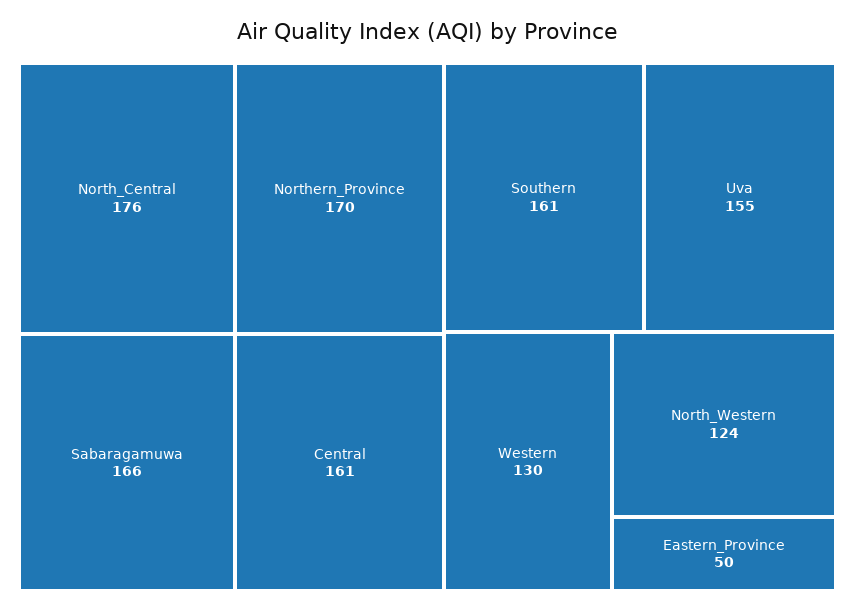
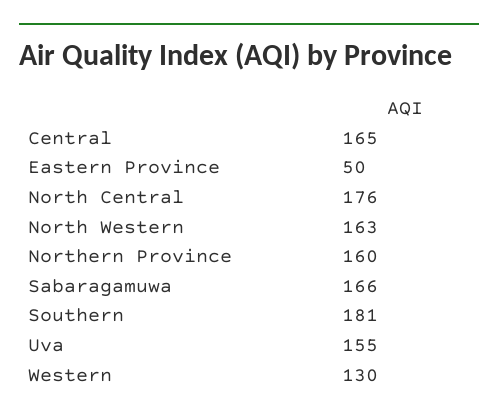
  {
    "North_Central": 176,
-   "Northern_Province": 170,
+   "Northern_Province": 160,
    "Sabaragamuwa": 166,
-   "Central": 161,
+   "Central": 165,
-   "Southern": 161,
+   "Southern": 181,
    "Uva": 155,
    "Western": 130,
-   "North_Western": 124,
+   "North_Western": 163,
    "Eastern_Province": 50
  }

